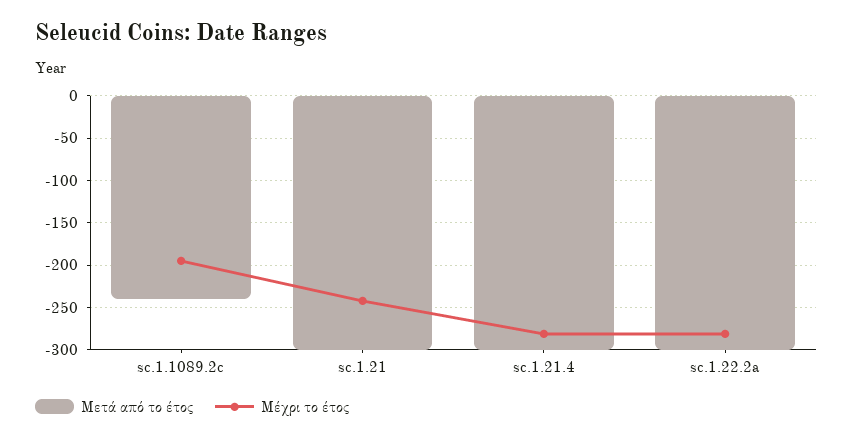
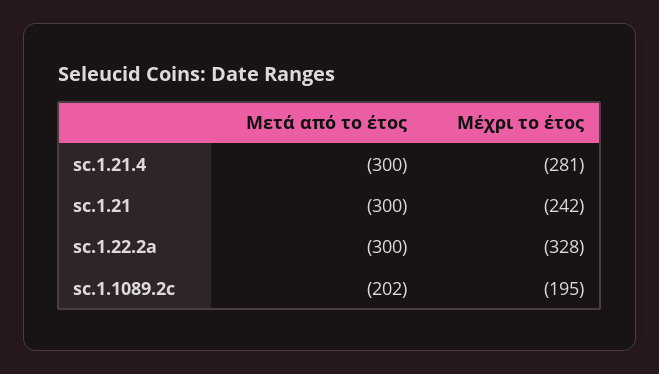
  {
    "Μετά από το έτος": {
-     "sc.1.1089.2c": -240,
+     "sc.1.1089.2c": -202,
      "sc.1.21": -300,
      "sc.1.21.4": -300,
      "sc.1.22.2a": -300
    },
    "Μέχρι το έτος": {
      "sc.1.1089.2c": -195,
      "sc.1.21": -242,
      "sc.1.21.4": -281,
-     "sc.1.22.2a": -280
+     "sc.1.22.2a": -328
    }
  }

